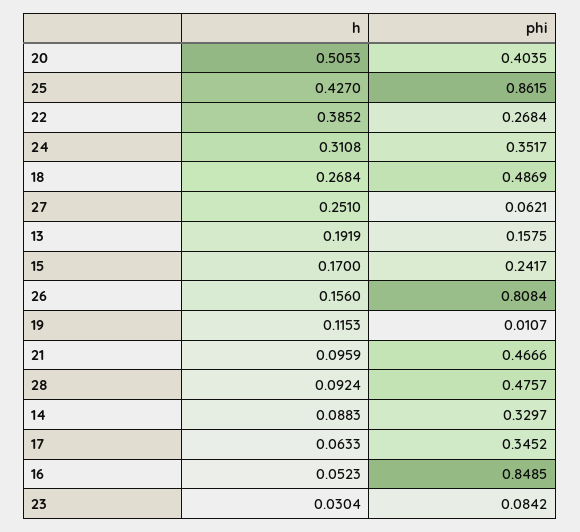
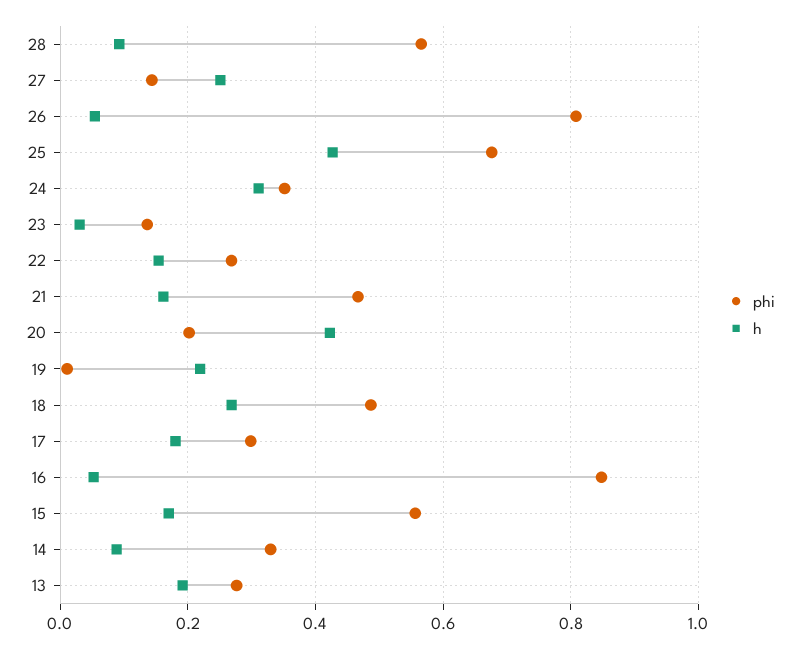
  {
    "h": {
-     "20": 0.5053,
+     "20": 0.42,
      "25": 0.427,
-     "22": 0.3852,
+     "22": 0.16,
      "24": 0.3108,
      "18": 0.2684,
      "27": 0.251,
      "13": 0.1919,
      "15": 0.17,
-     "26": 0.156,
+     "26": 0.06,
-     "19": 0.1153,
+     "19": 0.22,
-     "21": 0.0959,
+     "21": 0.16,
      "28": 0.0924,
      "14": 0.0883,
-     "17": 0.0633,
+     "17": 0.18,
      "16": 0.0523,
      "23": 0.0304
    },
    "phi": {
-     "20": 0.4035,
+     "20": 0.2,
-     "25": 0.8615,
+     "25": 0.68,
      "22": 0.2684,
      "24": 0.3517,
      "18": 0.4869,
-     "27": 0.0621,
+     "27": 0.14,
-     "13": 0.1575,
+     "13": 0.28,
-     "15": 0.2417,
+     "15": 0.56,
      "26": 0.8084,
      "19": 0.0107,
      "21": 0.4666,
-     "28": 0.4757,
+     "28": 0.56,
      "14": 0.3297,
-     "17": 0.3452,
+     "17": 0.3,
      "16": 0.8485,
-     "23": 0.0842
+     "23": 0.14
    }
  }

